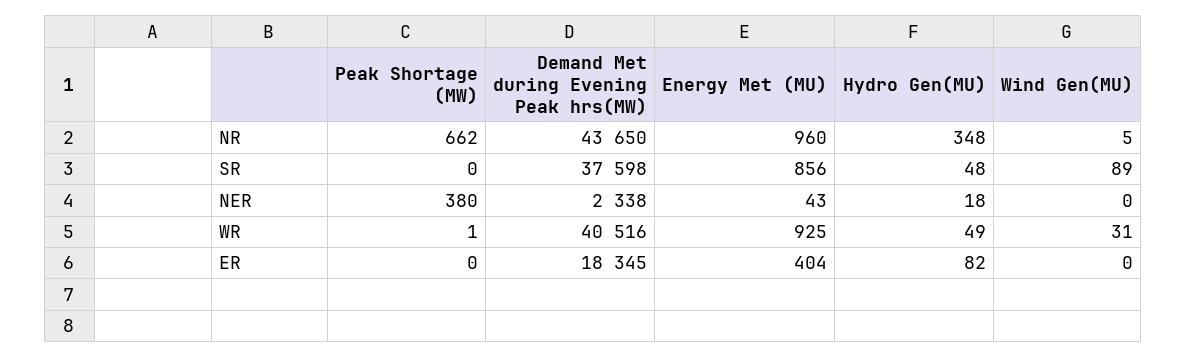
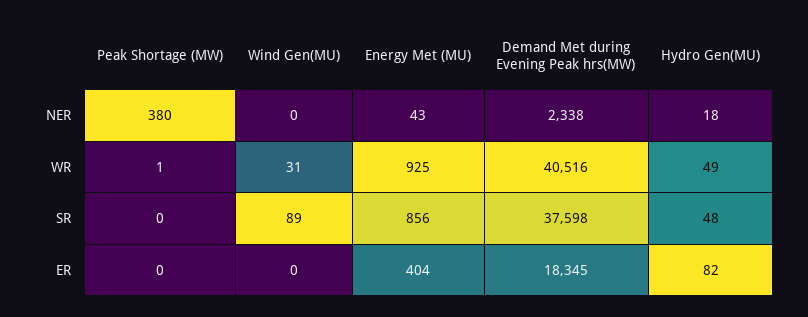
  {
    "Peak Shortage (MW)": {
-     "NR": 662,
      "SR": 0,
      "NER": 380,
      "WR": 1,
      "ER": 0
    },
    "Demand Met during Evening Peak hrs(MW)": {
-     "NR": 43650,
      "SR": 37598,
      "NER": 2338,
      "WR": 40516,
      "ER": 18345
    },
    "Energy Met (MU)": {
-     "NR": 960,
      "SR": 856,
      "NER": 43,
      "WR": 925,
      "ER": 404
    },
    "Hydro Gen(MU)": {
-     "NR": 348,
      "SR": 48,
      "NER": 18,
      "WR": 49,
      "ER": 82
    },
    "Wind Gen(MU)": {
-     "NR": 5,
      "SR": 89,
      "NER": 0,
      "WR": 31,
      "ER": 0
    }
  }

